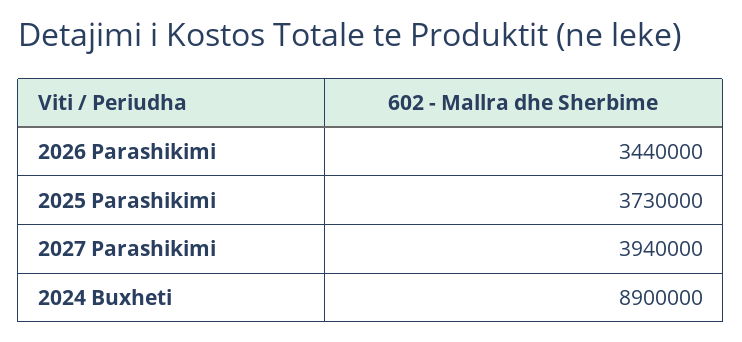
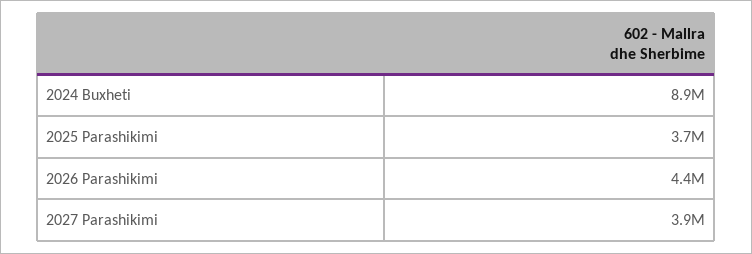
  {
-   "2026 Parashikimi": 3440000,
+   "2026 Parashikimi": 4400000,
    "2025 Parashikimi": 3730000,
    "2027 Parashikimi": 3940000,
    "2024 Buxheti": 8900000
  }

